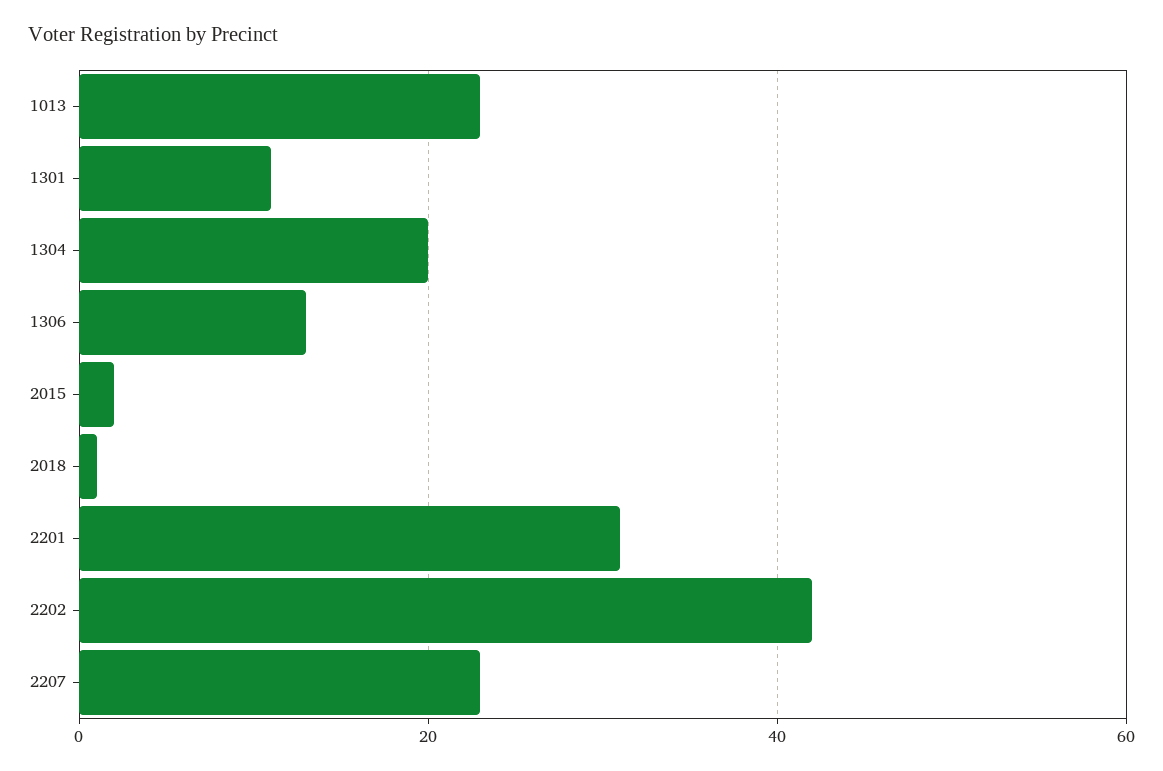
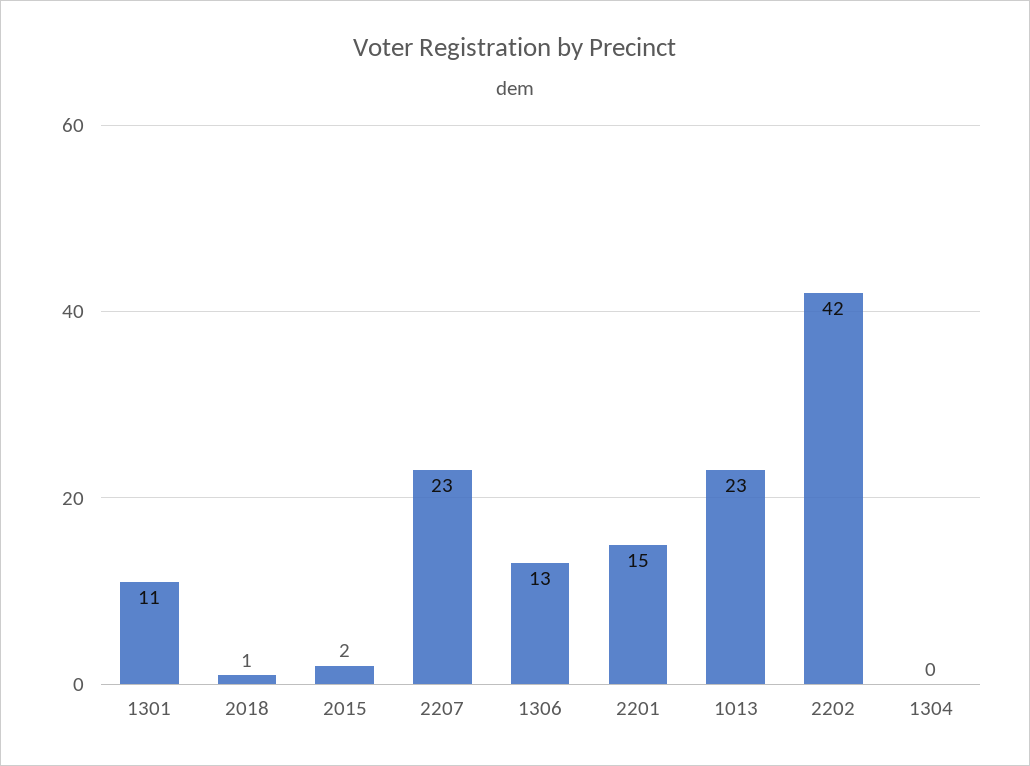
  {
    "1013": 23,
    "1301": 11,
-   "1304": 20,
+   "1304": 0,
    "1306": 13,
    "2015": 2,
    "2018": 1,
-   "2201": 30,
+   "2201": 15,
    "2202": 42,
    "2207": 23
  }

